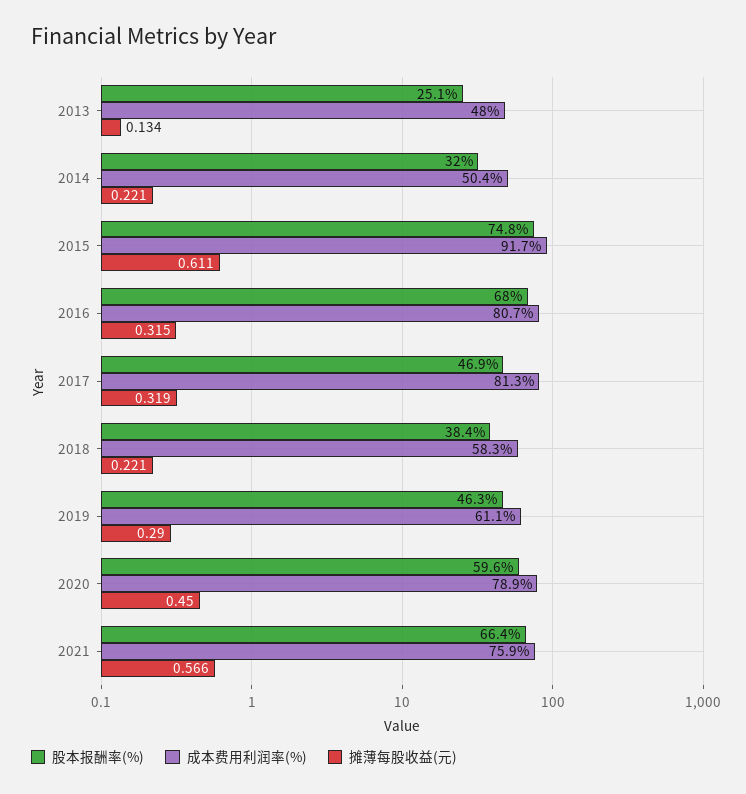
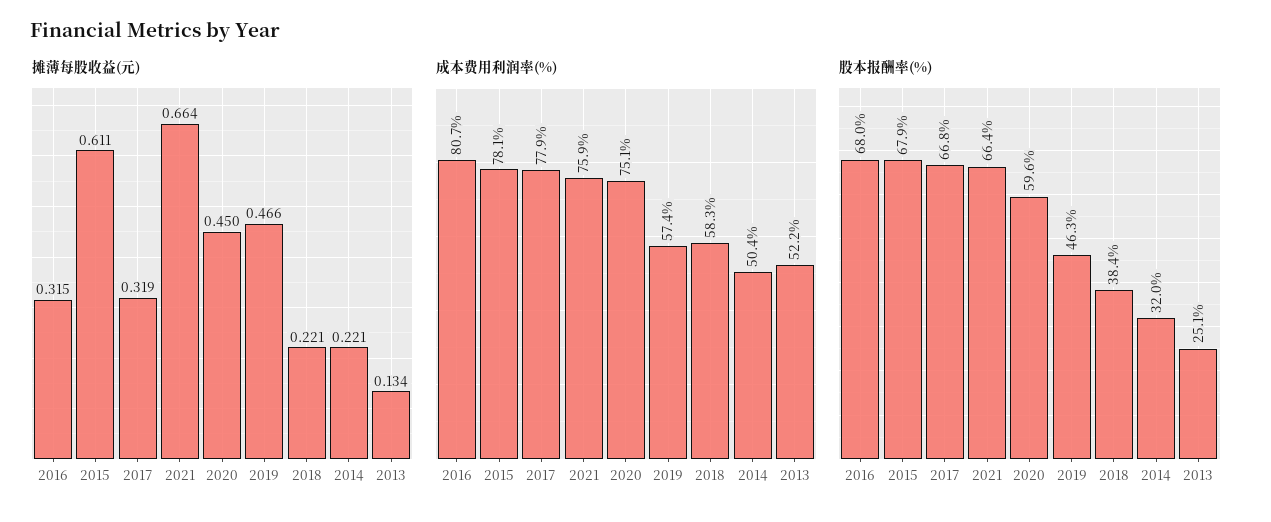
  {
    "股本报酬率(%)": {
      "2013": 25.1,
      "2014": 32,
-     "2015": 74.8,
+     "2015": 67.9,
      "2016": 68,
-     "2017": 46.9,
+     "2017": 66.8,
      "2018": 38.4,
      "2019": 46.3,
      "2020": 59.6,
      "2021": 66.4
    },
    "成本费用利润率(%)": {
-     "2013": 48,
+     "2013": 52.2,
      "2014": 50.4,
-     "2015": 91.7,
+     "2015": 78.1,
      "2016": 80.7,
-     "2017": 81.3,
+     "2017": 77.9,
      "2018": 58.3,
-     "2019": 61.1,
+     "2019": 57.4,
-     "2020": 78.9,
+     "2020": 75.1,
      "2021": 75.9
    },
    "摊薄每股收益(元)": {
      "2013": 0.134,
      "2014": 0.221,
      "2015": 0.611,
      "2016": 0.315,
      "2017": 0.319,
      "2018": 0.221,
-     "2019": 0.29,
+     "2019": 0.466,
      "2020": 0.45,
-     "2021": 0.566
+     "2021": 0.664
    }
  }

